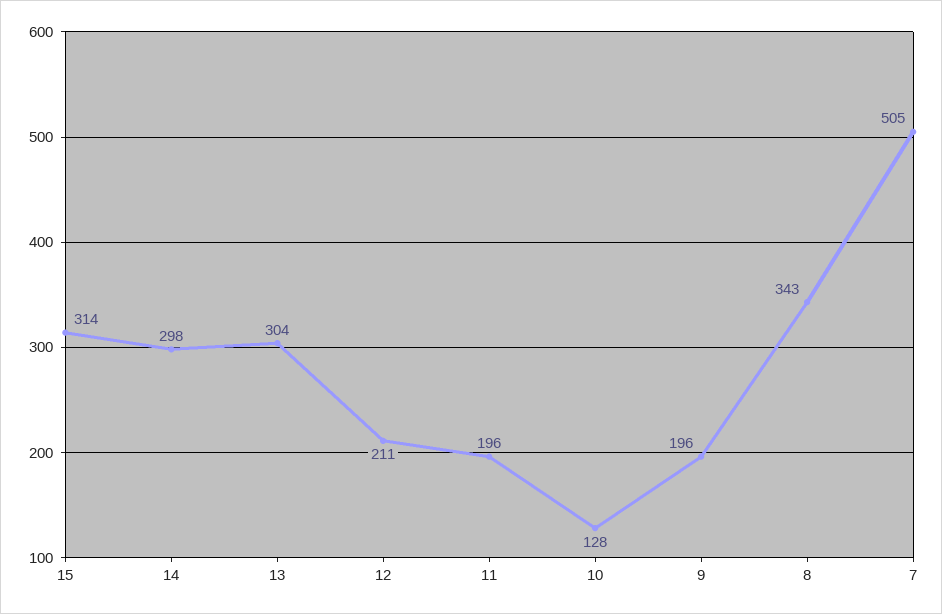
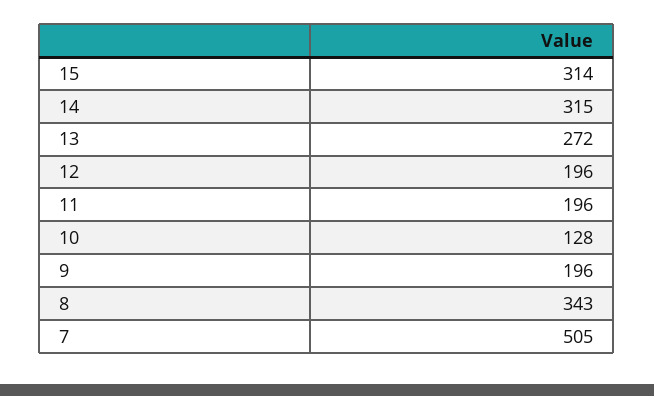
  {
    "15": 314,
-   "14": 298,
+   "14": 315,
-   "13": 304,
+   "13": 272,
-   "12": 211,
+   "12": 196,
    "11": 196,
    "10": 128,
    "9": 196,
    "8": 343,
    "7": 505
  }

